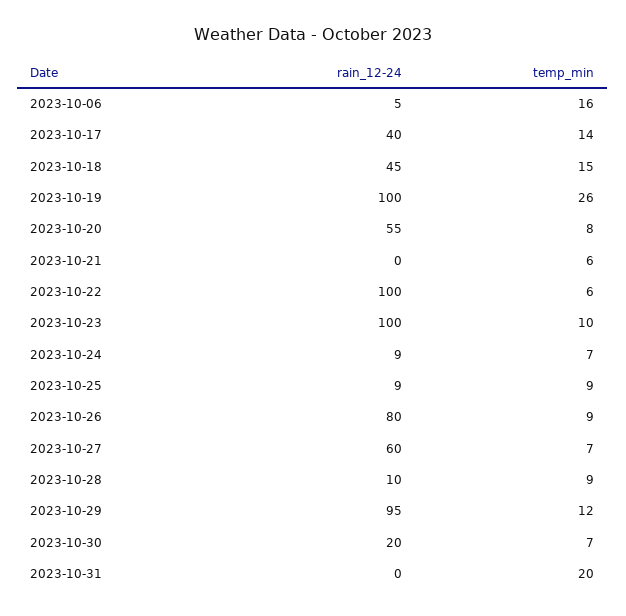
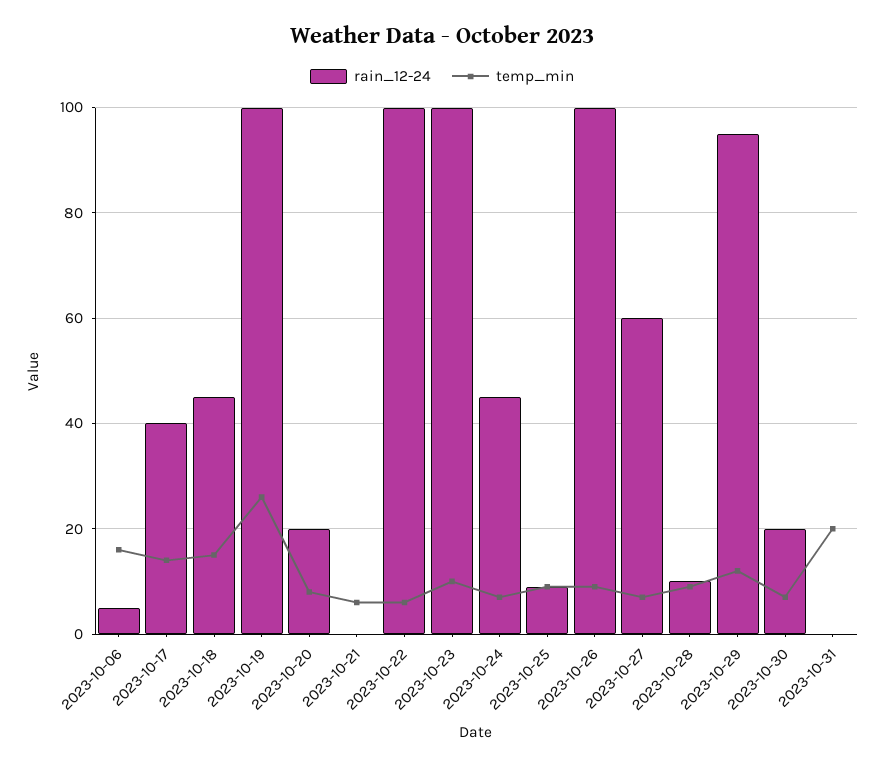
  {
    "rain_12-24": {
      "2023-10-06": 5,
      "2023-10-17": 40,
      "2023-10-18": 45,
      "2023-10-19": 100,
-     "2023-10-20": 55,
+     "2023-10-20": 20,
      "2023-10-21": 0,
      "2023-10-22": 100,
      "2023-10-23": 100,
-     "2023-10-24": 9,
+     "2023-10-24": 45,
      "2023-10-25": 9,
-     "2023-10-26": 80,
+     "2023-10-26": 100,
      "2023-10-27": 60,
      "2023-10-28": 10,
      "2023-10-29": 95,
      "2023-10-30": 20,
      "2023-10-31": 0
    },
    "temp_min": {
      "2023-10-06": 16,
      "2023-10-17": 14,
      "2023-10-18": 15,
      "2023-10-19": 26,
      "2023-10-20": 8,
      "2023-10-21": 6,
      "2023-10-22": 6,
      "2023-10-23": 10,
      "2023-10-24": 7,
      "2023-10-25": 9,
      "2023-10-26": 9,
      "2023-10-27": 7,
      "2023-10-28": 9,
      "2023-10-29": 12,
      "2023-10-30": 7,
      "2023-10-31": 20
    }
  }

